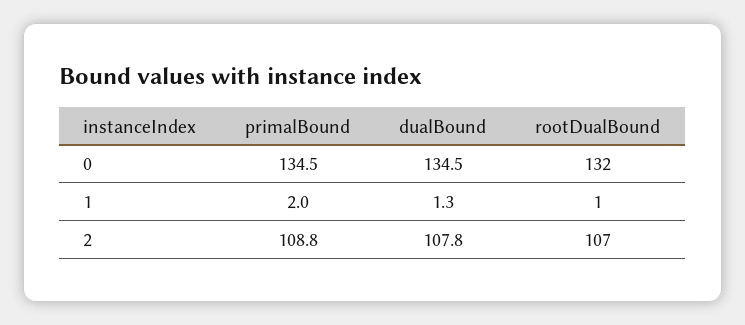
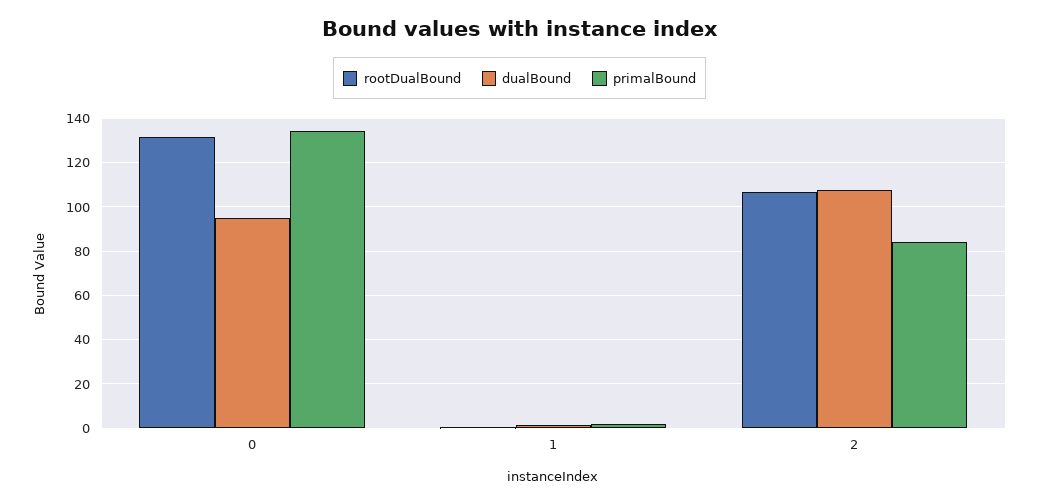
  {
    "primalBound": {
      "0": 134.5,
      "1": 2,
-     "2": 108.8
+     "2": 85
    },
    "dualBound": {
-     "0": 134.5,
+     "0": 95,
      "1": 1.3,
      "2": 107.8
    },
    "rootDualBound": {
      "0": 132,
      "1": 1,
      "2": 107
    }
  }

